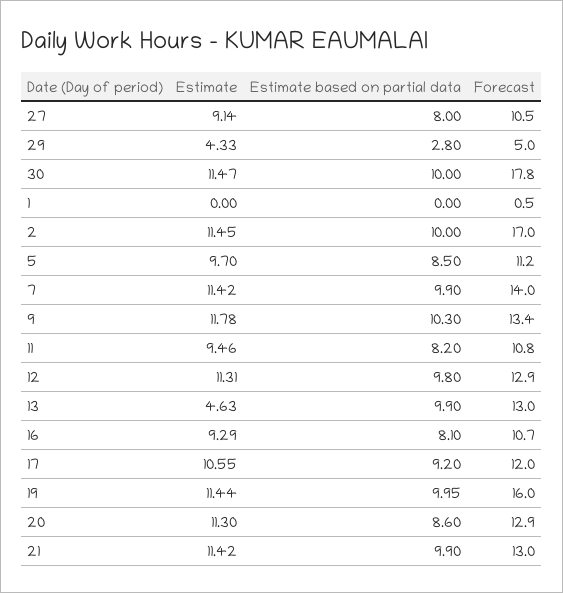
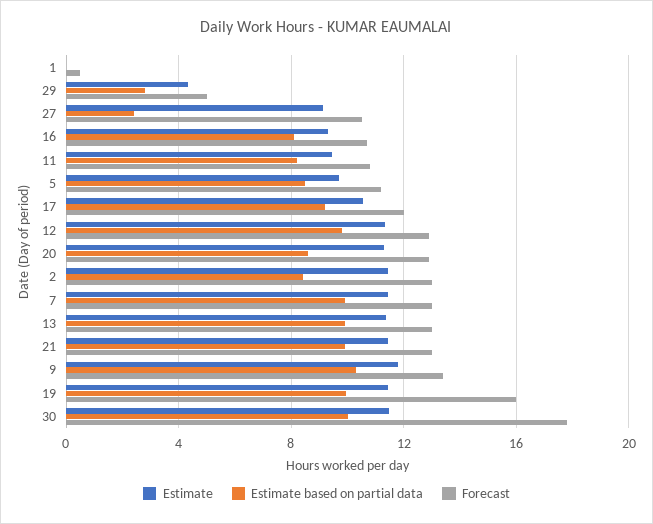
  {
    "Estimate": {
      "27": 9.14,
      "29": 4.33,
      "30": 11.47,
      "1": 0,
      "2": 11.45,
      "5": 9.7,
      "7": 11.42,
      "9": 11.78,
      "11": 9.46,
      "12": 11.31,
-     "13": 4.63,
+     "13": 11.5,
      "16": 9.29,
      "17": 10.55,
      "19": 11.44,
      "20": 11.3,
      "21": 11.42
    },
    "Estimate based on partial data": {
-     "27": 8,
+     "27": 2.5,
      "29": 2.8,
      "30": 10,
      "1": 0,
-     "2": 10,
+     "2": 8.5,
      "5": 8.5,
      "7": 9.9,
      "9": 10.3,
      "11": 8.2,
      "12": 9.8,
      "13": 9.9,
      "16": 8.1,
      "17": 9.2,
      "19": 9.95,
      "20": 8.6,
      "21": 9.9
    },
    "Forecast": {
      "27": 10.5,
      "29": 5,
      "30": 17.8,
      "1": 0.5,
-     "2": 17,
+     "2": 13,
      "5": 11.2,
-     "7": 14,
+     "7": 13,
      "9": 13.4,
      "11": 10.8,
      "12": 12.9,
      "13": 13,
      "16": 10.7,
      "17": 12,
      "19": 16,
      "20": 12.9,
      "21": 13
    }
  }

